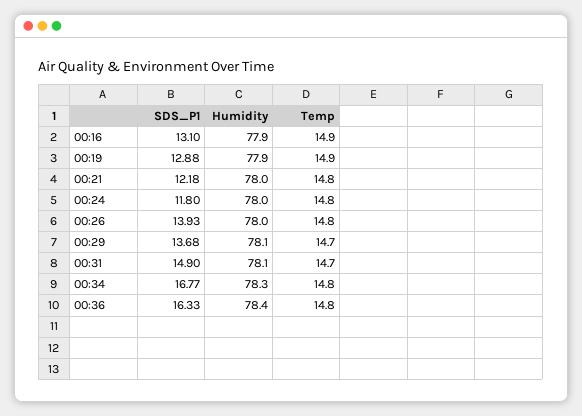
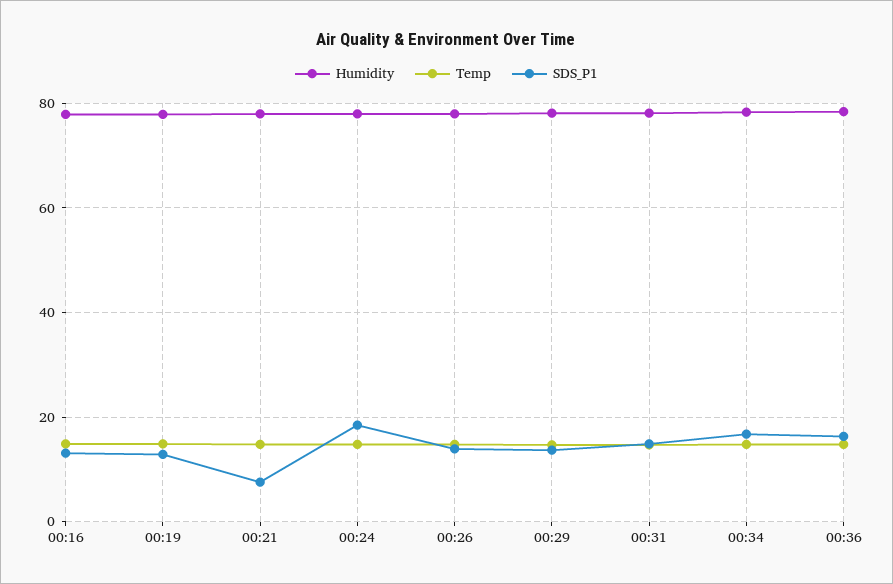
  {
    "SDS_P1": {
      "00:16": 13.1,
      "00:19": 12.88,
-     "00:21": 12.18,
+     "00:21": 8,
-     "00:24": 11.8,
+     "00:24": 18,
      "00:26": 13.93,
      "00:29": 13.68,
      "00:31": 14.9,
      "00:34": 16.77,
      "00:36": 16.33
    },
    "Humidity": {
      "00:16": 77.9,
      "00:19": 77.9,
      "00:21": 78,
      "00:24": 78,
      "00:26": 78,
      "00:29": 78.1,
      "00:31": 78.1,
      "00:34": 78.3,
      "00:36": 78.4
    },
    "Temp": {
      "00:16": 14.9,
      "00:19": 14.9,
      "00:21": 14.8,
      "00:24": 14.8,
      "00:26": 14.8,
      "00:29": 14.7,
      "00:31": 14.7,
      "00:34": 14.8,
      "00:36": 14.8
    }
  }

